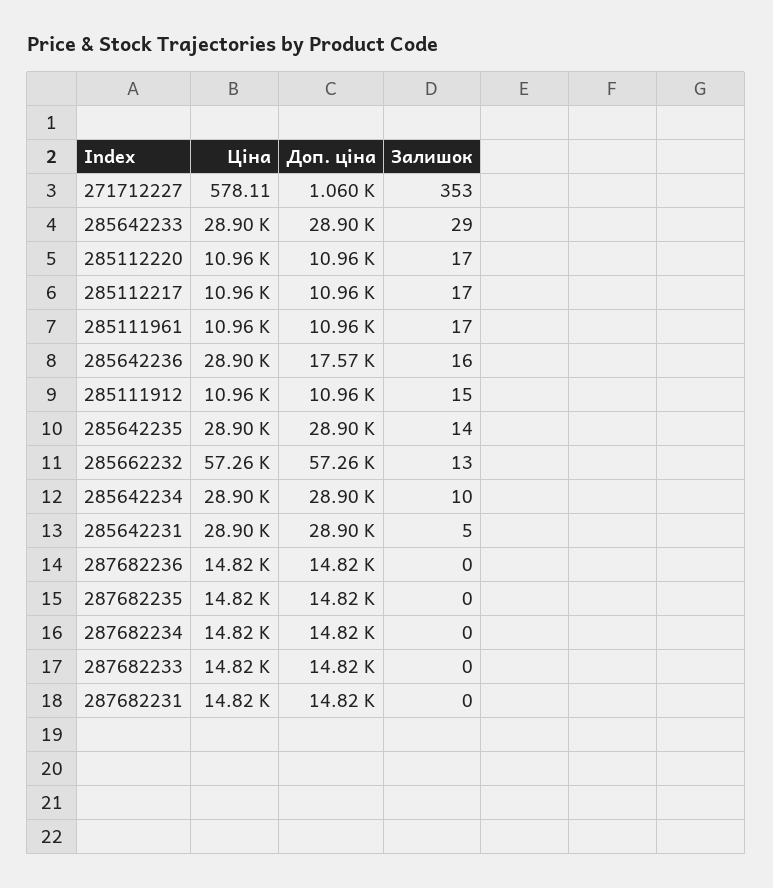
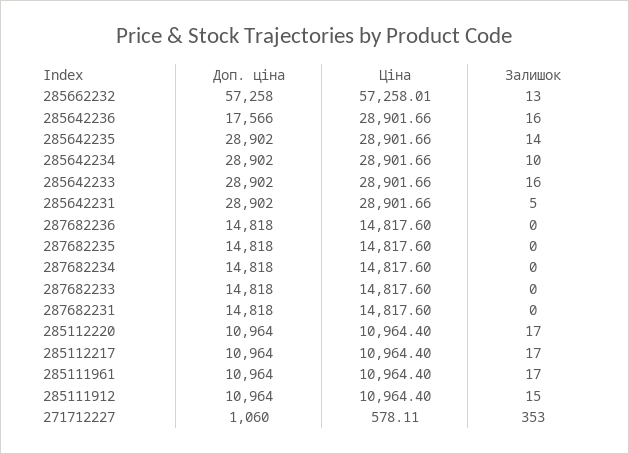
  {
    "Ціна": {
      "271712227": 578.11,
      "285642233": 28901.66,
      "285112220": 10964.4,
      "285112217": 10964.4,
      "285111961": 10964.4,
      "285642236": 28901.66,
      "285111912": 10964.4,
      "285642235": 28901.66,
      "285662232": 57258.01,
      "285642234": 28901.66,
      "285642231": 28901.66,
      "287682236": 14817.6,
      "287682235": 14817.6,
      "287682234": 14817.6,
      "287682233": 14817.6,
      "287682231": 14817.6
    },
    "Доп. ціна": {
      "271712227": 1060,
      "285642233": 28902,
      "285112220": 10964,
      "285112217": 10964,
      "285111961": 10964,
      "285642236": 17566,
      "285111912": 10964,
      "285642235": 28902,
      "285662232": 57258,
      "285642234": 28902,
      "285642231": 28902,
      "287682236": 14818,
      "287682235": 14818,
      "287682234": 14818,
      "287682233": 14818,
      "287682231": 14818
    },
    "Залишок": {
      "271712227": 353,
-     "285642233": 29,
+     "285642233": 16,
      "285112220": 17,
      "285112217": 17,
      "285111961": 17,
      "285642236": 16,
      "285111912": 15,
      "285642235": 14,
      "285662232": 13,
      "285642234": 10,
      "285642231": 5,
      "287682236": 0,
      "287682235": 0,
      "287682234": 0,
      "287682233": 0,
      "287682231": 0
    }
  }

